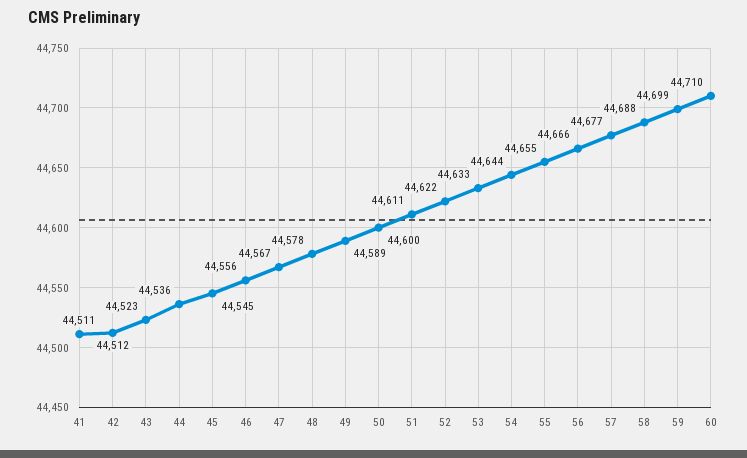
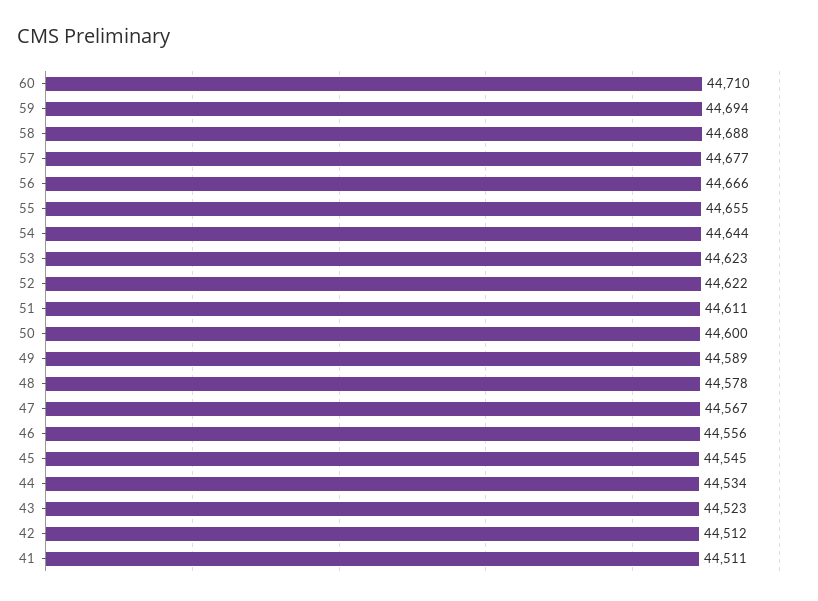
  {
    "41": 44511,
    "42": 44512,
    "43": 44523,
-   "44": 44536,
+   "44": 44534,
    "45": 44545,
    "46": 44556,
    "47": 44567,
    "48": 44578,
    "49": 44589,
    "50": 44600,
    "51": 44611,
    "52": 44622,
-   "53": 44633,
+   "53": 44623,
    "54": 44644,
    "55": 44655,
    "56": 44666,
    "57": 44677,
    "58": 44688,
-   "59": 44699,
+   "59": 44694,
    "60": 44710
  }

